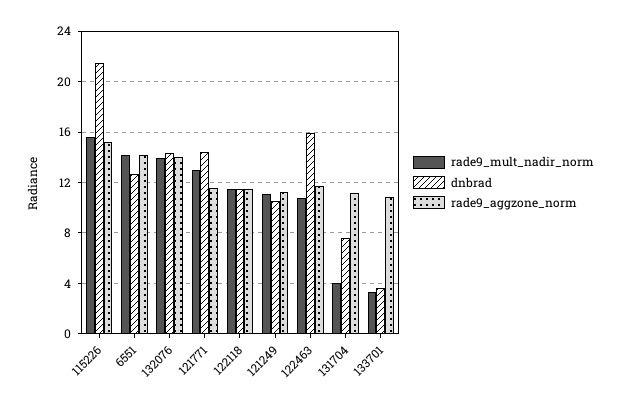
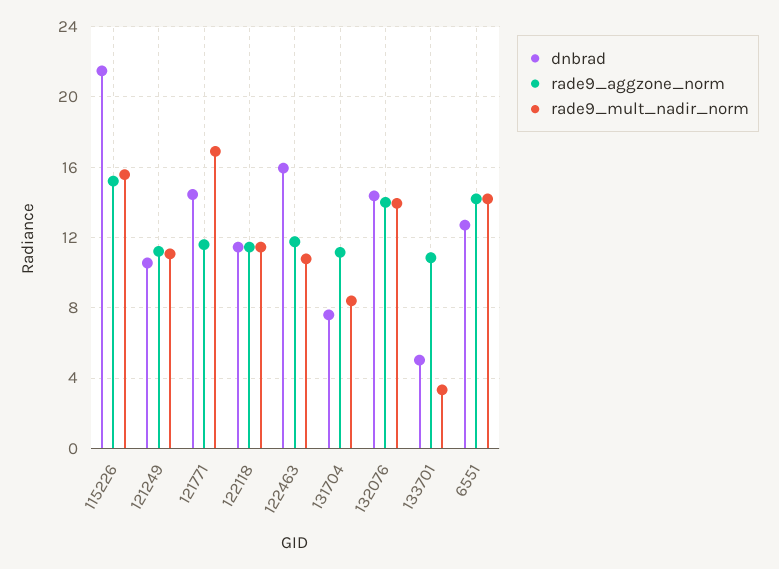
  {
    "rade9_mult_nadir_norm": {
      "115226": 15.5,
      "6551": 14,
      "132076": 14,
-     "121771": 13,
+     "121771": 17,
      "122118": 11.5,
      "121249": 11,
      "122463": 11,
-     "131704": 4,
+     "131704": 8.5,
      "133701": 3.5
    },
    "dnbrad": {
      "115226": 21.5,
      "6551": 12.5,
      "132076": 14.5,
      "121771": 14.5,
      "122118": 11.5,
      "121249": 10.5,
      "122463": 16,
      "131704": 7.5,
-     "133701": 3.5
+     "133701": 5
    },
    "rade9_aggzone_norm": {
      "115226": 15,
      "6551": 14,
      "132076": 14,
      "121771": 11.5,
      "122118": 11.5,
      "121249": 11,
      "122463": 12,
      "131704": 11,
      "133701": 11
    }
  }

